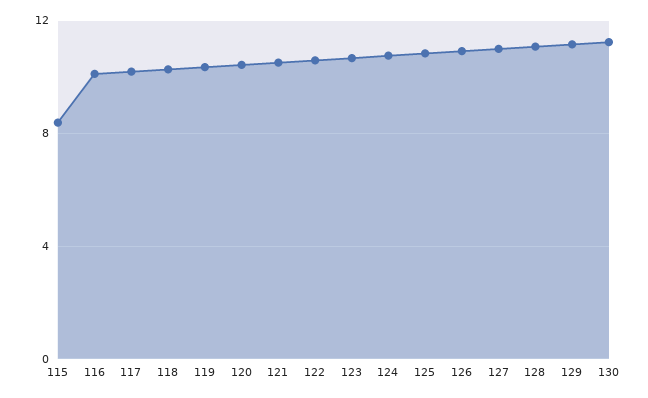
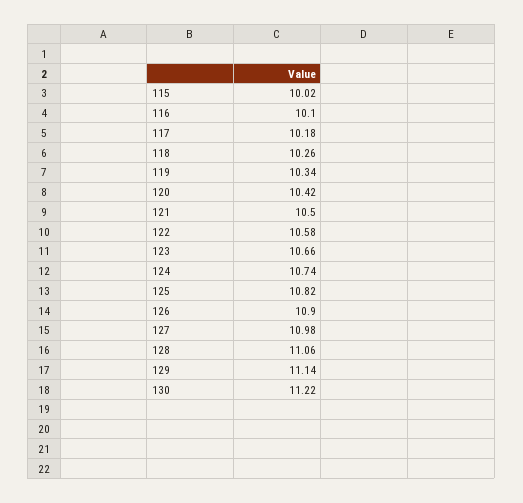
  {
-   "115": 8.5,
+   "115": 10.02,
    "116": 10.1,
    "117": 10.18,
    "118": 10.26,
    "119": 10.34,
    "120": 10.42,
    "121": 10.5,
    "122": 10.58,
    "123": 10.66,
    "124": 10.74,
    "125": 10.82,
    "126": 10.9,
    "127": 10.98,
    "128": 11.06,
    "129": 11.14,
    "130": 11.22
  }

